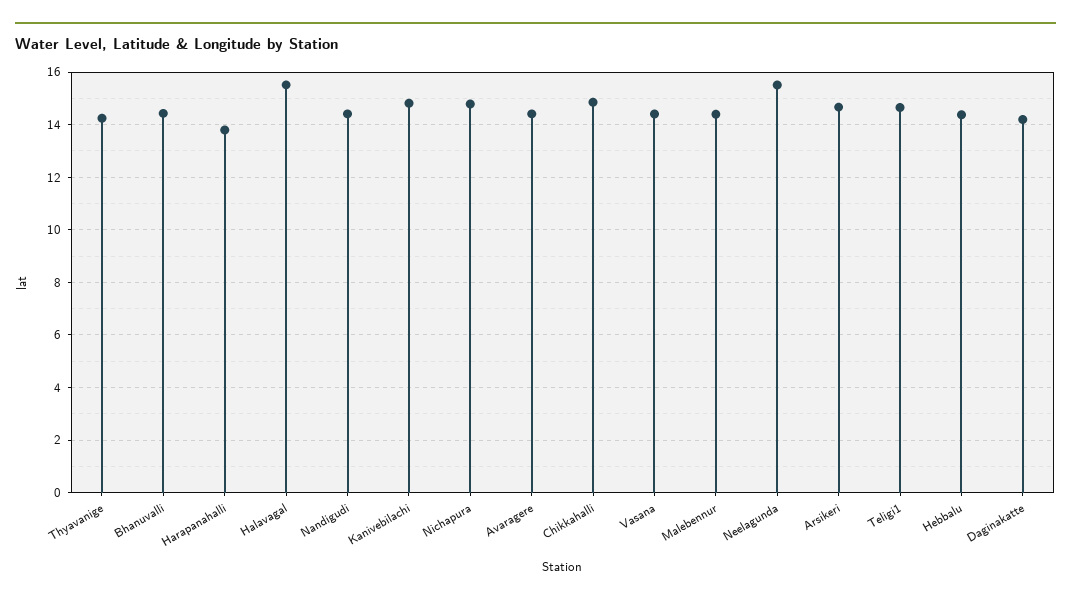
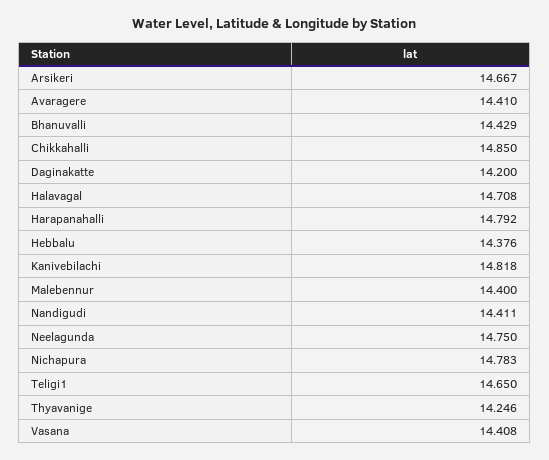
  {
    "Thyavanige": 14.246,
    "Bhanuvalli": 14.429,
-   "Harapanahalli": 13.75,
+   "Harapanahalli": 14.792,
-   "Halavagal": 15.5,
+   "Halavagal": 14.708,
    "Nandigudi": 14.411,
    "Kanivebilachi": 14.818,
    "Nichapura": 14.783,
    "Avaragere": 14.41,
    "Chikkahalli": 14.85,
    "Vasana": 14.408,
    "Malebennur": 14.4,
-   "Neelagunda": 15.5,
+   "Neelagunda": 14.75,
    "Arsikeri": 14.667,
    "Teligi1": 14.65,
    "Hebbalu": 14.376,
    "Daginakatte": 14.2
  }

